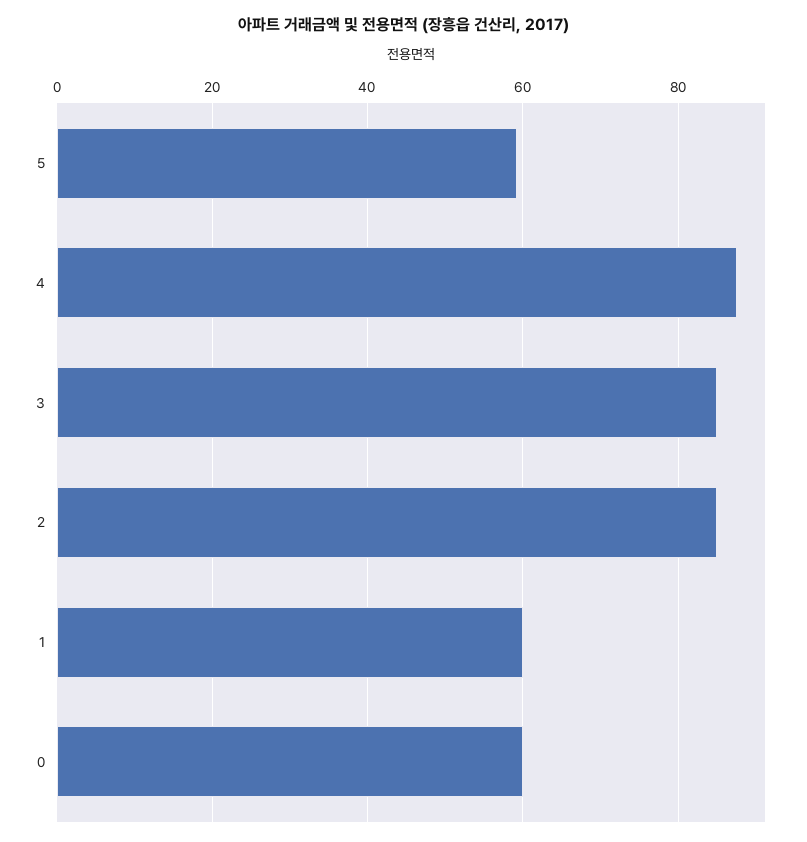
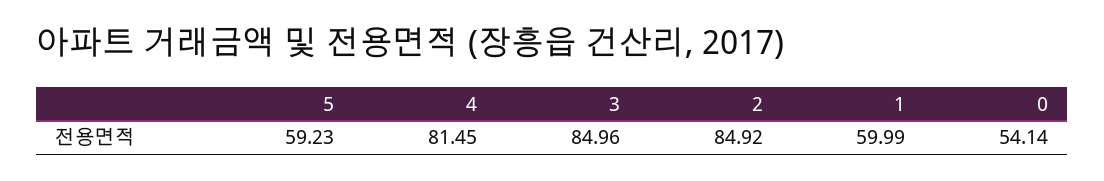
  {
    "5": 59.23,
-   "4": 88,
+   "4": 81.45,
    "3": 84.96,
    "2": 84.92,
    "1": 59.99,
-   "0": 60
+   "0": 54.14
  }

